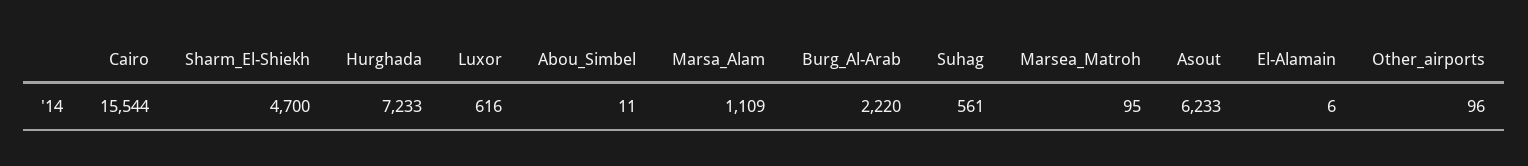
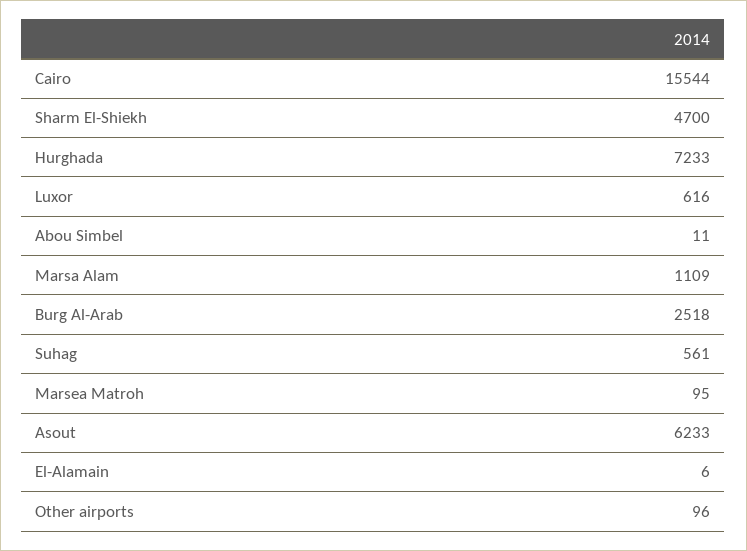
  {
    "Cairo": 15544,
    "Sharm_El-Shiekh": 4700,
    "Hurghada": 7233,
    "Luxor": 616,
    "Abou_Simbel": 11,
    "Marsa_Alam": 1109,
-   "Burg_Al-Arab": 2220,
+   "Burg_Al-Arab": 2518,
    "Suhag": 561,
    "Marsea_Matroh": 95,
    "Asout": 6233,
    "El-Alamain": 6,
    "Other_airports": 96
  }

